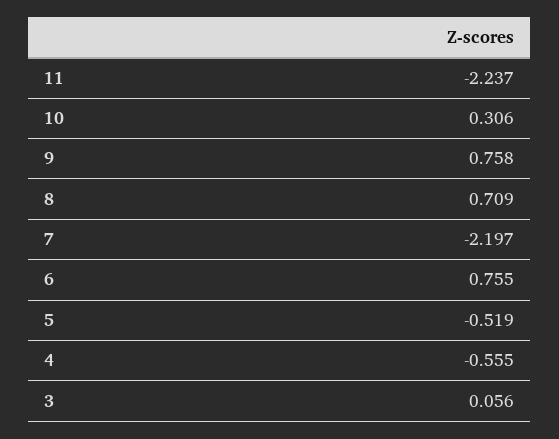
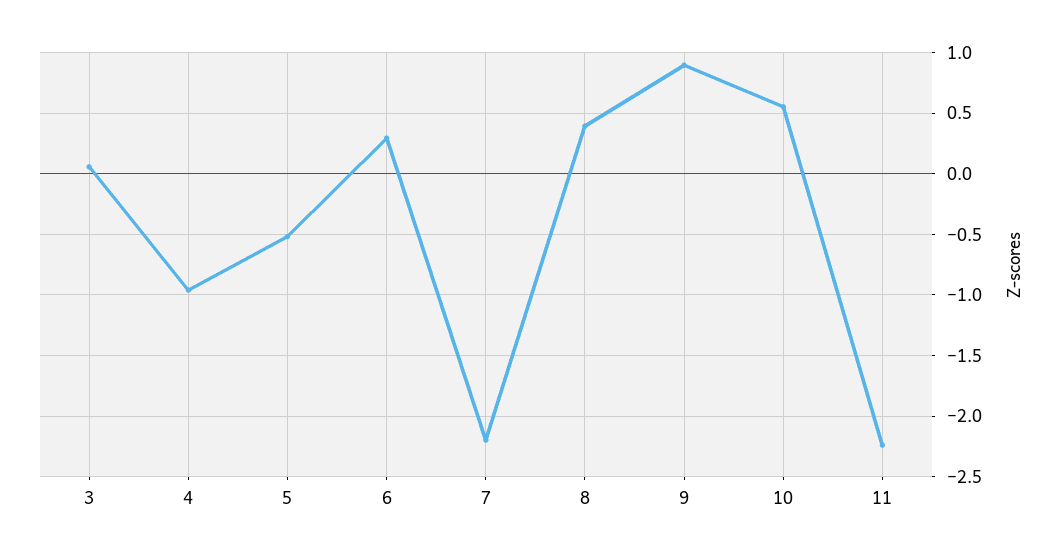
  {
    "11": -2.237,
-   "10": 0.306,
+   "10": 0.55,
-   "9": 0.758,
+   "9": 0.9,
-   "8": 0.709,
+   "8": 0.4,
    "7": -2.197,
-   "6": 0.755,
+   "6": 0.3,
    "5": -0.519,
-   "4": -0.555,
+   "4": -0.95,
    "3": 0.056
  }

